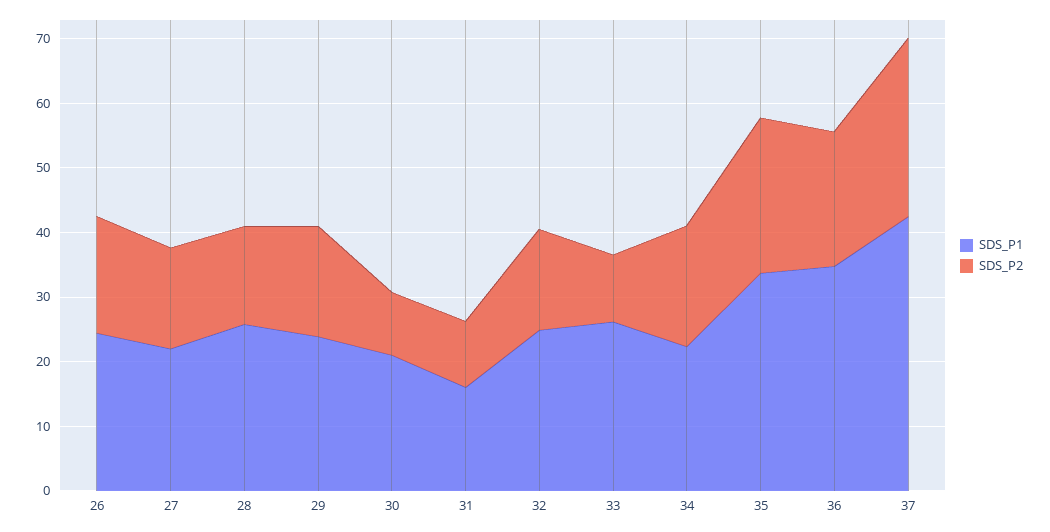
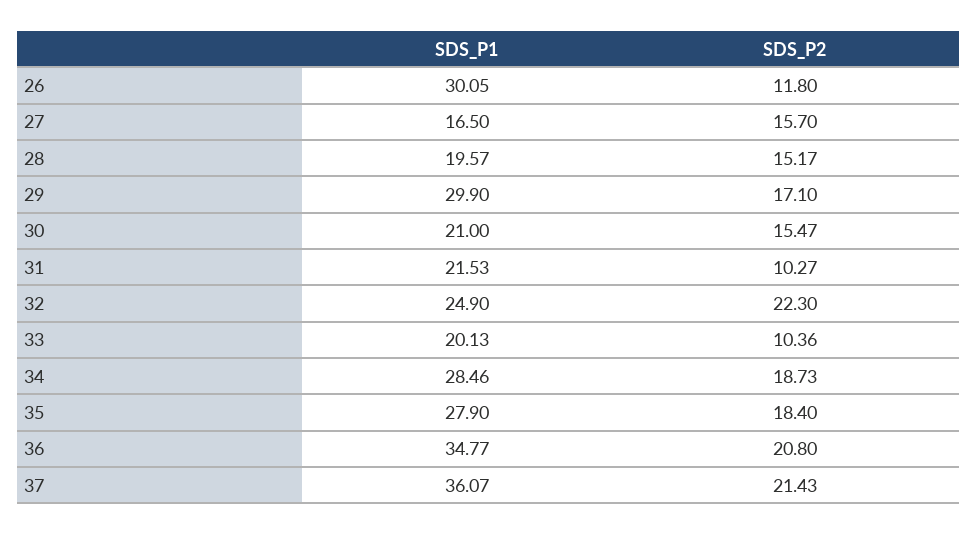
  {
    "SDS_P1": {
-     "26": 24,
+     "26": 30.05,
-     "27": 22,
+     "27": 16.5,
-     "28": 26,
+     "28": 19.57,
-     "29": 24,
+     "29": 29.9,
      "30": 21,
-     "31": 16,
+     "31": 21.53,
      "32": 24.9,
-     "33": 26,
+     "33": 20.13,
-     "34": 22,
+     "34": 28.46,
-     "35": 34,
+     "35": 27.9,
      "36": 34.77,
-     "37": 42
+     "37": 36.07
    },
    "SDS_P2": {
-     "26": 18,
+     "26": 11.8,
      "27": 15.7,
      "28": 15.17,
      "29": 17.1,
-     "30": 10,
+     "30": 15.47,
      "31": 10.27,
-     "32": 16,
+     "32": 22.3,
      "33": 10.36,
      "34": 18.73,
-     "35": 24,
+     "35": 18.4,
      "36": 20.8,
-     "37": 28
+     "37": 21.43
    }
  }

